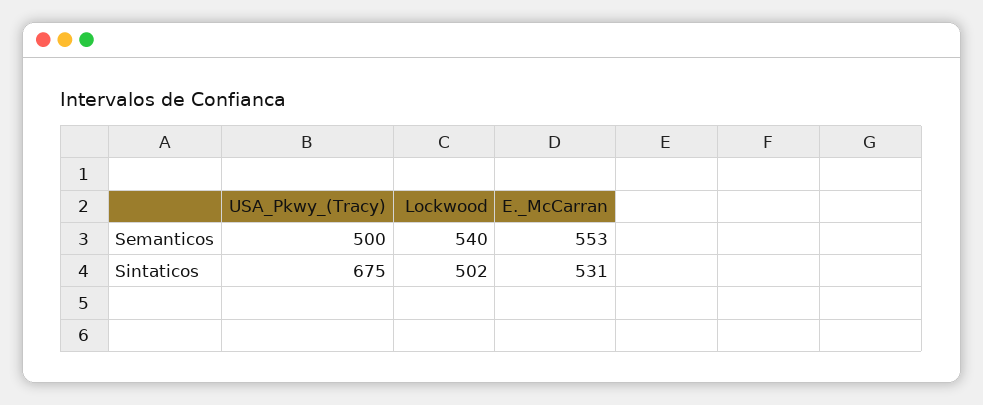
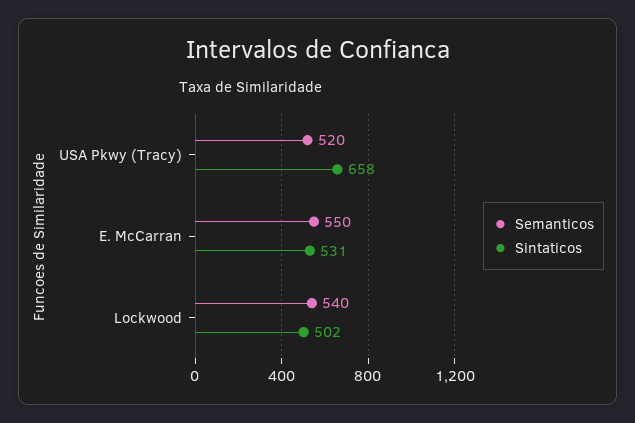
  {
    "Semanticos": {
-     "USA_Pkwy_(Tracy)": 500,
+     "USA_Pkwy_(Tracy)": 520,
      "Lockwood": 540,
-     "E._McCarran": 553
+     "E._McCarran": 550
    },
    "Sintaticos": {
-     "USA_Pkwy_(Tracy)": 675,
+     "USA_Pkwy_(Tracy)": 658,
      "Lockwood": 502,
      "E._McCarran": 531
    }
  }

